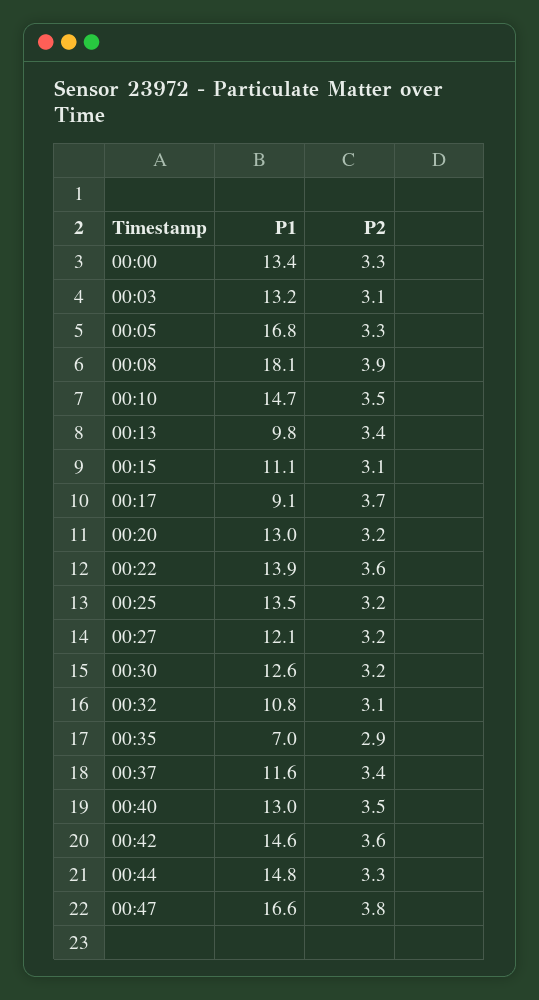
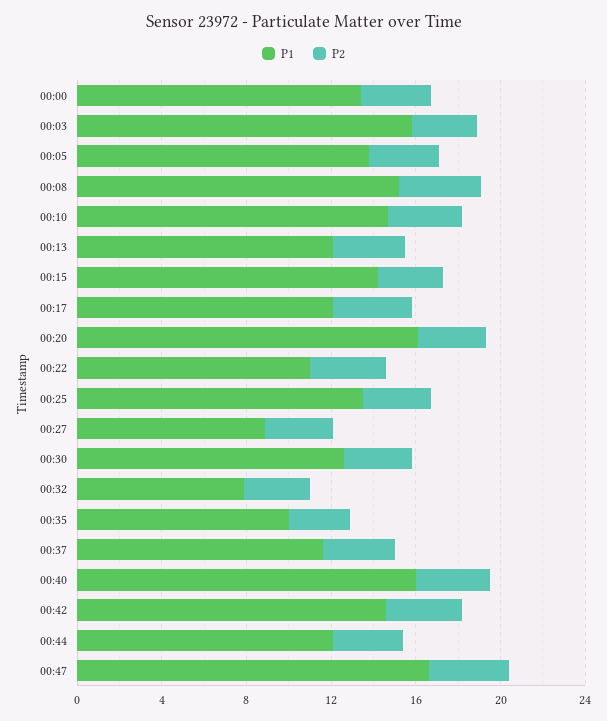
  {
    "P1": {
      "00:00": 13.4,
-     "00:03": 13.2,
+     "00:03": 16,
-     "00:05": 16.8,
+     "00:05": 14,
-     "00:08": 18.1,
+     "00:08": 15,
      "00:10": 14.7,
-     "00:13": 9.8,
+     "00:13": 12,
-     "00:15": 11.1,
+     "00:15": 14,
-     "00:17": 9.1,
+     "00:17": 12,
-     "00:20": 13,
+     "00:20": 16,
-     "00:22": 13.9,
+     "00:22": 11,
      "00:25": 13.5,
-     "00:27": 12.1,
+     "00:27": 9,
      "00:30": 12.6,
-     "00:32": 10.8,
+     "00:32": 8,
-     "00:35": 7,
+     "00:35": 10,
      "00:37": 11.6,
-     "00:40": 13,
+     "00:40": 16,
      "00:42": 14.6,
-     "00:44": 14.8,
+     "00:44": 12,
      "00:47": 16.6
    },
    "P2": {
      "00:00": 3.3,
      "00:03": 3.1,
      "00:05": 3.3,
      "00:08": 3.9,
      "00:10": 3.5,
      "00:13": 3.4,
      "00:15": 3.1,
      "00:17": 3.7,
      "00:20": 3.2,
      "00:22": 3.6,
      "00:25": 3.2,
      "00:27": 3.2,
      "00:30": 3.2,
      "00:32": 3.1,
      "00:35": 2.9,
      "00:37": 3.4,
      "00:40": 3.5,
      "00:42": 3.6,
      "00:44": 3.3,
      "00:47": 3.8
    }
  }

